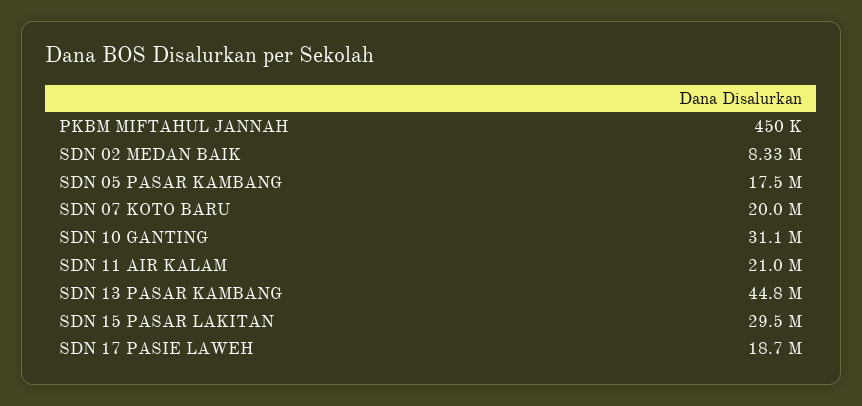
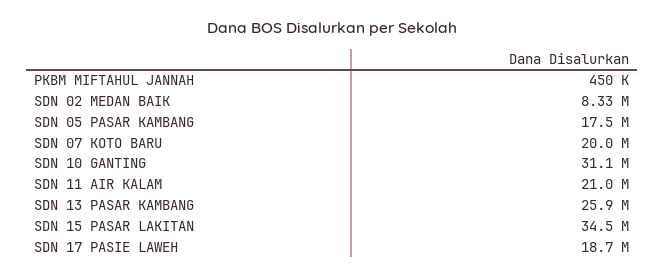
  {
    "PKBM MIFTAHUL JANNAH": 450000,
    "SDN 02 MEDAN BAIK": 8330000,
    "SDN 05 PASAR KAMBANG": 17500000,
    "SDN 07 KOTO BARU": 20000000,
    "SDN 10 GANTING": 31100000,
    "SDN 11 AIR KALAM": 21000000,
-   "SDN 13 PASAR KAMBANG": 44800000,
+   "SDN 13 PASAR KAMBANG": 25900000,
-   "SDN 15 PASAR LAKITAN": 29500000,
+   "SDN 15 PASAR LAKITAN": 34500000,
    "SDN 17 PASIE LAWEH": 18700000
  }

